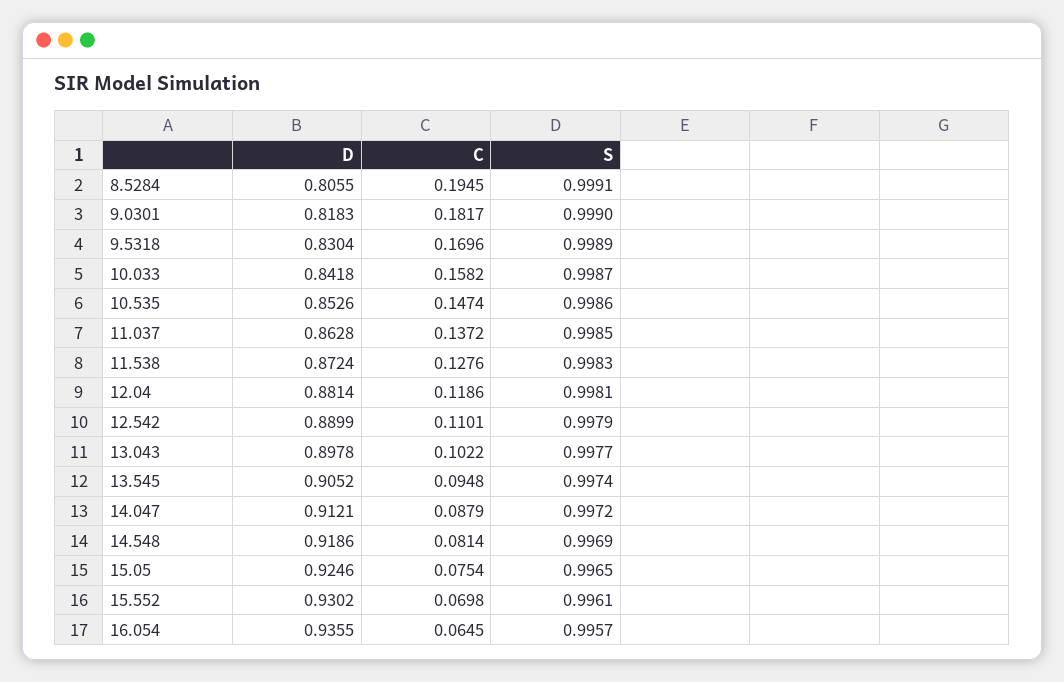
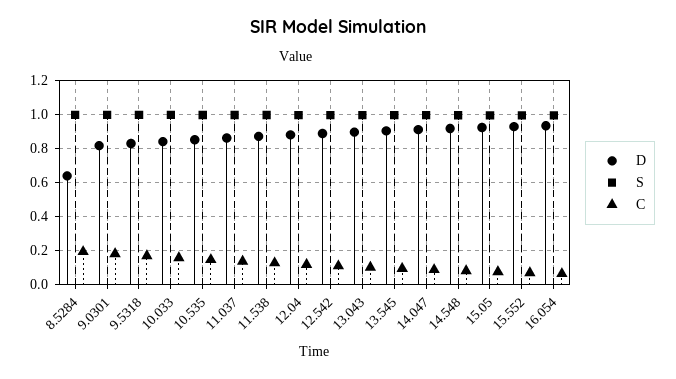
  {
    "D": {
-     "8.5284": 0.8055,
+     "8.5284": 0.65,
      "9.0301": 0.8183,
      "9.5318": 0.8304,
      "10.033": 0.8418,
      "10.535": 0.8526,
      "11.037": 0.8628,
      "11.538": 0.8724,
      "12.04": 0.8814,
      "12.542": 0.8899,
      "13.043": 0.8978,
      "13.545": 0.9052,
      "14.047": 0.9121,
      "14.548": 0.9186,
      "15.05": 0.9246,
      "15.552": 0.9302,
      "16.054": 0.9355
    },
    "C": {
      "8.5284": 0.1945,
      "9.0301": 0.1817,
      "9.5318": 0.1696,
      "10.033": 0.1582,
      "10.535": 0.1474,
      "11.037": 0.1372,
      "11.538": 0.1276,
      "12.04": 0.1186,
      "12.542": 0.1101,
      "13.043": 0.1022,
      "13.545": 0.0948,
      "14.047": 0.0879,
      "14.548": 0.0814,
      "15.05": 0.0754,
      "15.552": 0.0698,
      "16.054": 0.0645
    },
    "S": {
      "8.5284": 0.9991,
      "9.0301": 0.999,
      "9.5318": 0.9989,
      "10.033": 0.9987,
      "10.535": 0.9986,
      "11.037": 0.9985,
      "11.538": 0.9983,
      "12.04": 0.9981,
      "12.542": 0.9979,
      "13.043": 0.9977,
      "13.545": 0.9974,
      "14.047": 0.9972,
      "14.548": 0.9969,
      "15.05": 0.9965,
      "15.552": 0.9961,
      "16.054": 0.9957
    }
  }

